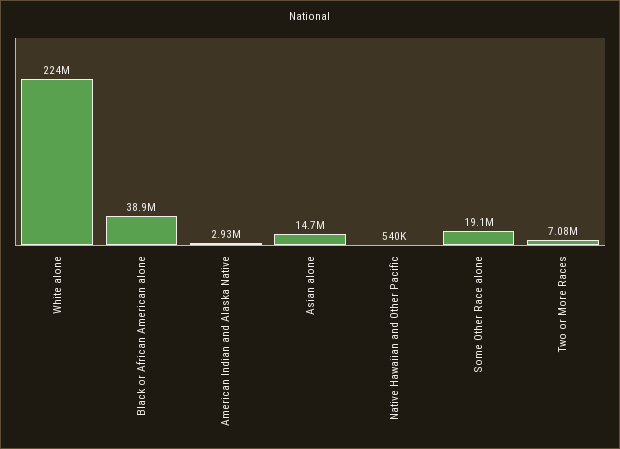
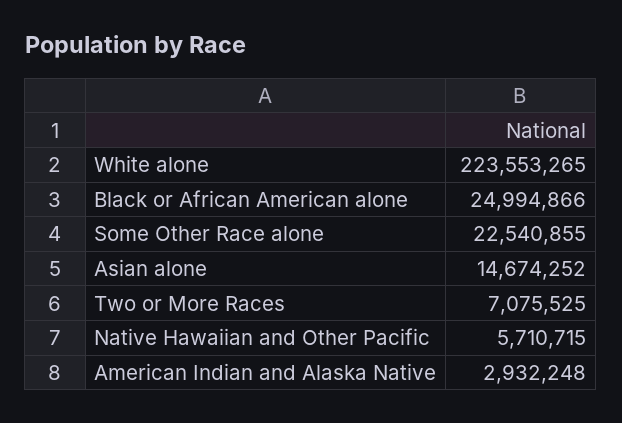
  {
    "White alone": 223553265,
-   "Black or African American alone": 38900000,
+   "Black or African American alone": 24994866,
    "American Indian and Alaska Native": 2932248,
    "Asian alone": 14674252,
-   "Native Hawaiian and Other Pacific": 540000,
+   "Native Hawaiian and Other Pacific": 5710715,
-   "Some Other Race alone": 19100000,
+   "Some Other Race alone": 22540855,
    "Two or More Races": 7075525
  }

